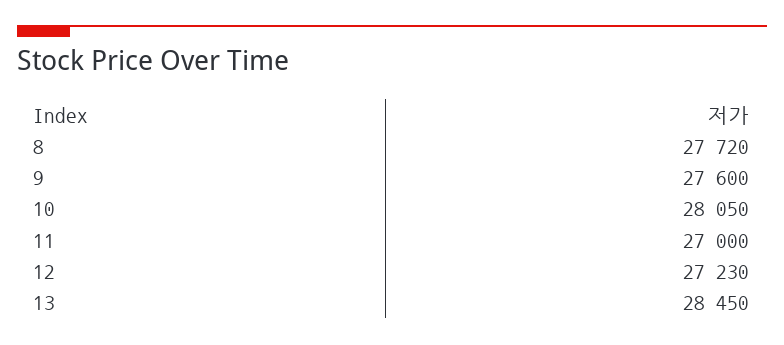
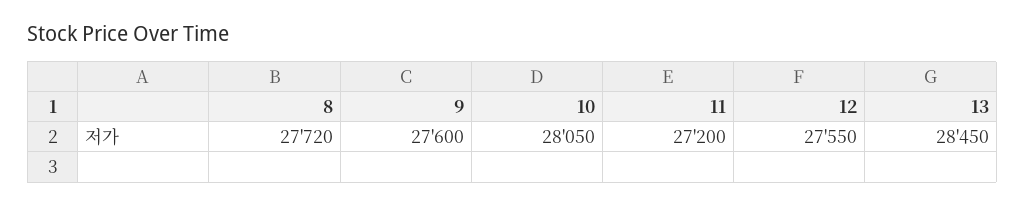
  {
    "8": 27720,
    "9": 27600,
    "10": 28050,
-   "11": 27000,
+   "11": 27200,
-   "12": 27230,
+   "12": 27550,
    "13": 28450
  }

